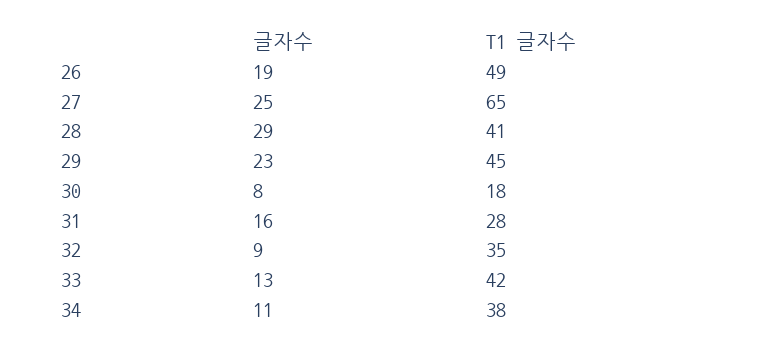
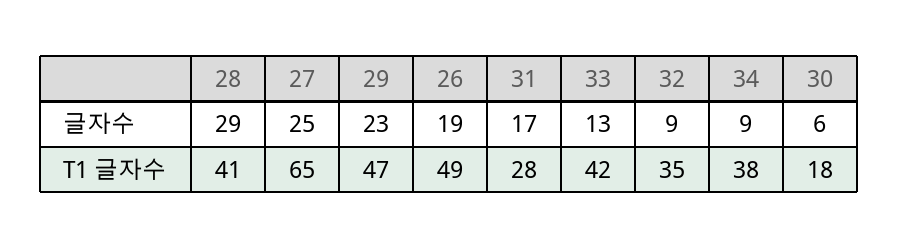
  {
    "글자수": {
      "26": 19,
      "27": 25,
      "28": 29,
      "29": 23,
-     "30": 8,
+     "30": 6,
-     "31": 16,
+     "31": 17,
      "32": 9,
      "33": 13,
-     "34": 11
+     "34": 9
    },
    "T1 글자수": {
      "26": 49,
      "27": 65,
      "28": 41,
-     "29": 45,
+     "29": 47,
      "30": 18,
      "31": 28,
      "32": 35,
      "33": 42,
      "34": 38
    }
  }

